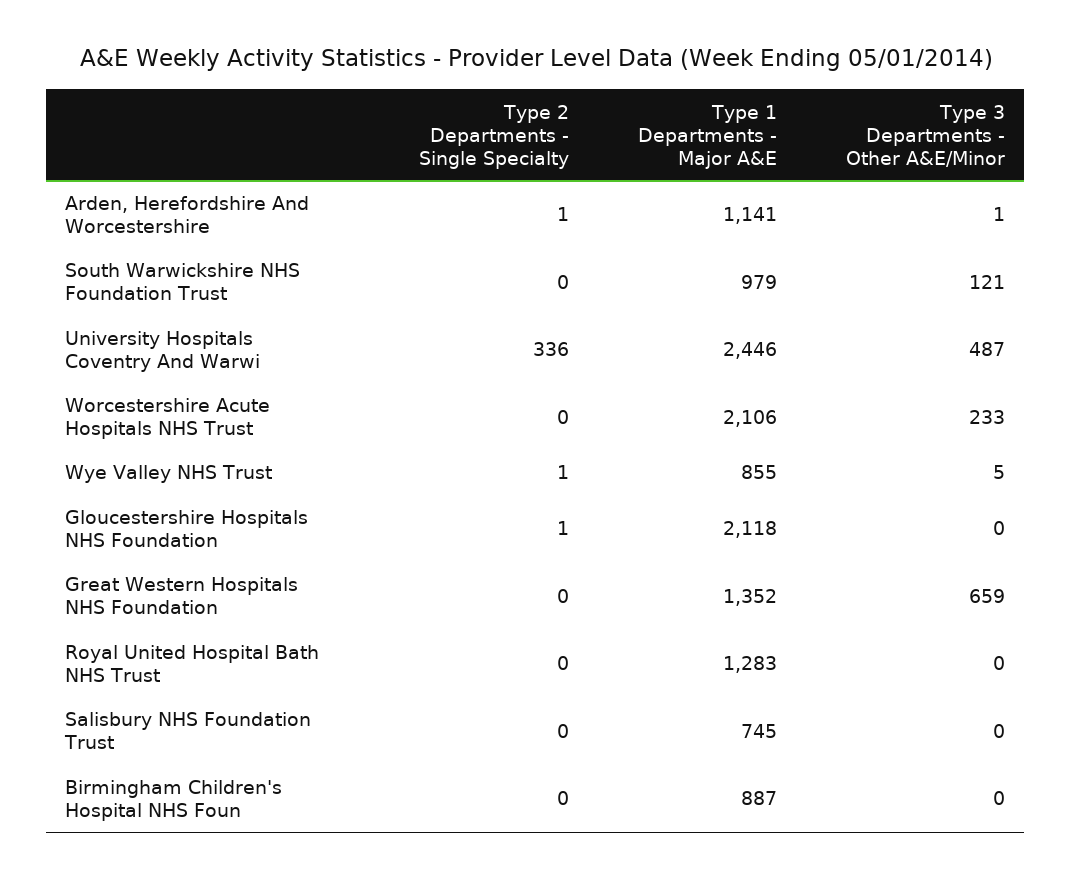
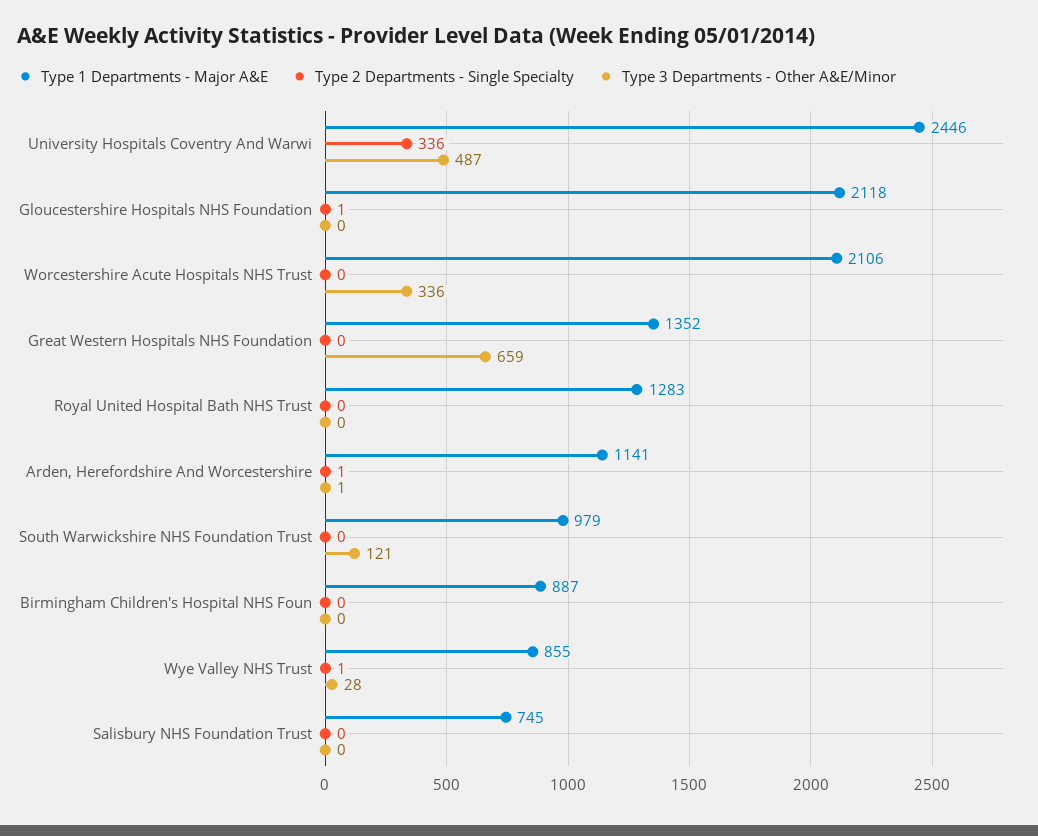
  {
    "Type 2 Departments - Single Specialty": {
      "Arden, Herefordshire And Worcestershire": 1,
      "South Warwickshire NHS Foundation Trust": 0,
      "University Hospitals Coventry And Warwi": 336,
      "Worcestershire Acute Hospitals NHS Trust": 0,
      "Wye Valley NHS Trust": 1,
      "Gloucestershire Hospitals NHS Foundation": 1,
      "Great Western Hospitals NHS Foundation": 0,
      "Royal United Hospital Bath NHS Trust": 0,
      "Salisbury NHS Foundation Trust": 0,
      "Birmingham Children's Hospital NHS Foun": 0
    },
    "Type 1 Departments - Major A&E": {
      "Arden, Herefordshire And Worcestershire": 1141,
      "South Warwickshire NHS Foundation Trust": 979,
      "University Hospitals Coventry And Warwi": 2446,
      "Worcestershire Acute Hospitals NHS Trust": 2106,
      "Wye Valley NHS Trust": 855,
      "Gloucestershire Hospitals NHS Foundation": 2118,
      "Great Western Hospitals NHS Foundation": 1352,
      "Royal United Hospital Bath NHS Trust": 1283,
      "Salisbury NHS Foundation Trust": 745,
      "Birmingham Children's Hospital NHS Foun": 887
    },
    "Type 3 Departments - Other A&E/Minor": {
      "Arden, Herefordshire And Worcestershire": 1,
      "South Warwickshire NHS Foundation Trust": 121,
      "University Hospitals Coventry And Warwi": 487,
-     "Worcestershire Acute Hospitals NHS Trust": 233,
+     "Worcestershire Acute Hospitals NHS Trust": 336,
-     "Wye Valley NHS Trust": 5,
+     "Wye Valley NHS Trust": 28,
      "Gloucestershire Hospitals NHS Foundation": 0,
      "Great Western Hospitals NHS Foundation": 659,
      "Royal United Hospital Bath NHS Trust": 0,
      "Salisbury NHS Foundation Trust": 0,
      "Birmingham Children's Hospital NHS Foun": 0
    }
  }

